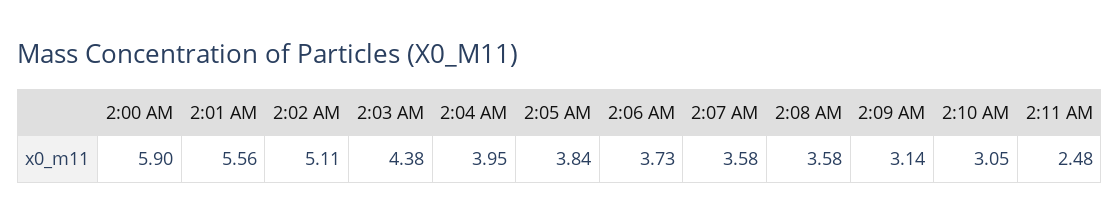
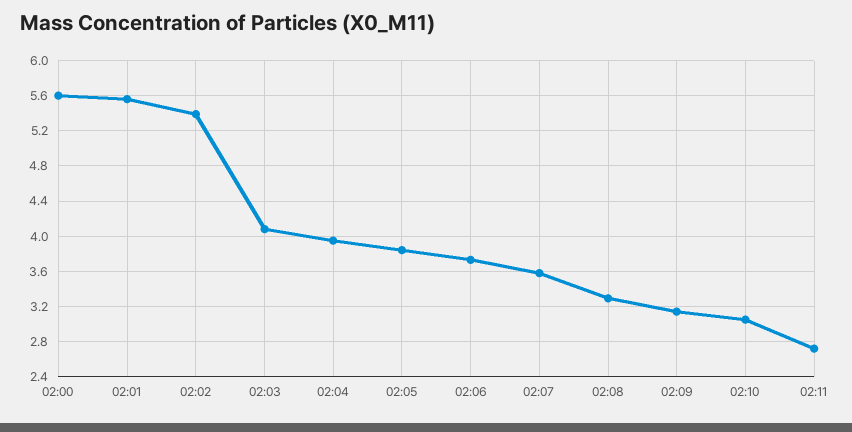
  {
-   "2:00 AM": 5.9,
+   "2:00 AM": 5.6,
    "2:01 AM": 5.56,
-   "2:02 AM": 5.11,
+   "2:02 AM": 5.4,
-   "2:03 AM": 4.38,
+   "2:03 AM": 4.1,
    "2:04 AM": 3.95,
    "2:05 AM": 3.84,
    "2:06 AM": 3.73,
    "2:07 AM": 3.58,
-   "2:08 AM": 3.58,
+   "2:08 AM": 3.3,
    "2:09 AM": 3.14,
    "2:10 AM": 3.05,
-   "2:11 AM": 2.48
+   "2:11 AM": 2.7
  }

